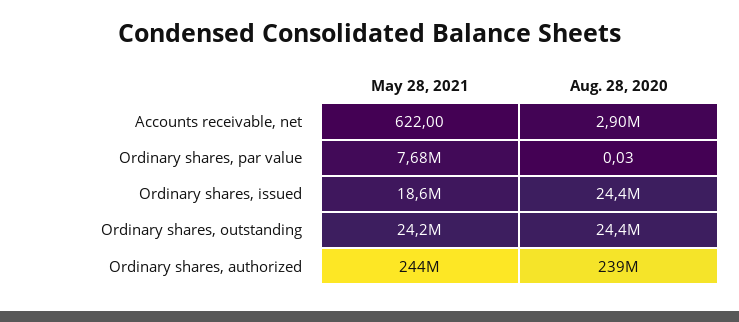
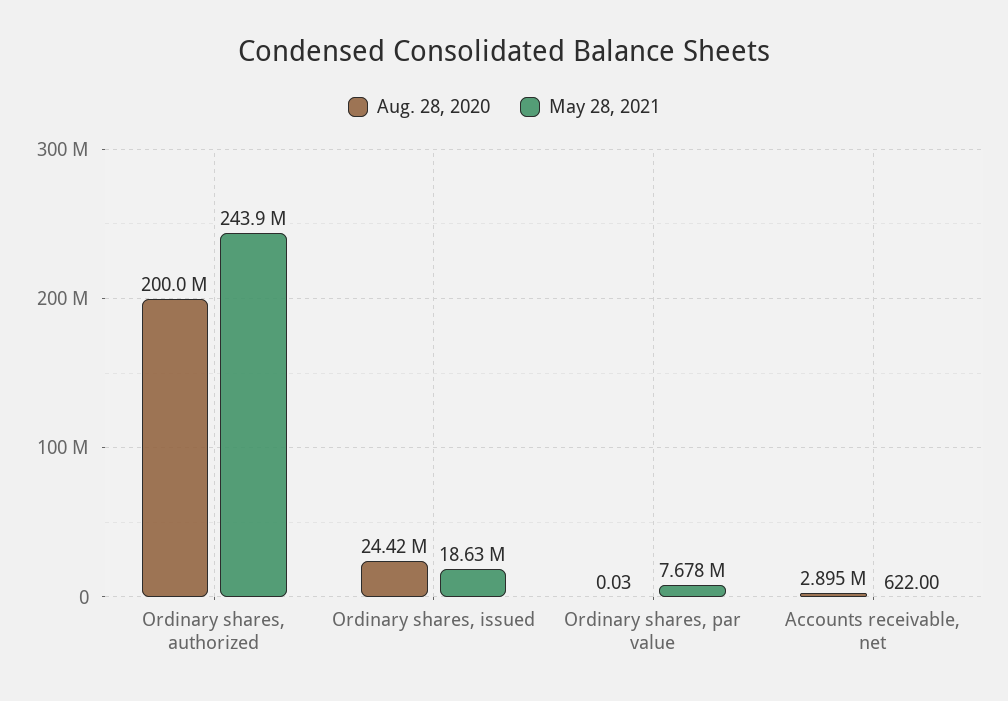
  {
    "May 28, 2021": {
      "Accounts receivable, net": 622,
      "Ordinary shares, par value": 7678000,
      "Ordinary shares, issued": 18630000,
-     "Ordinary shares, outstanding": 24200000,
      "Ordinary shares, authorized": 243900000
    },
    "Aug. 28, 2020": {
      "Accounts receivable, net": 2895000,
      "Ordinary shares, par value": 0.03,
      "Ordinary shares, issued": 24420000,
-     "Ordinary shares, outstanding": 24400000,
-     "Ordinary shares, authorized": 239000000
+     "Ordinary shares, authorized": 200000000
    }
  }

